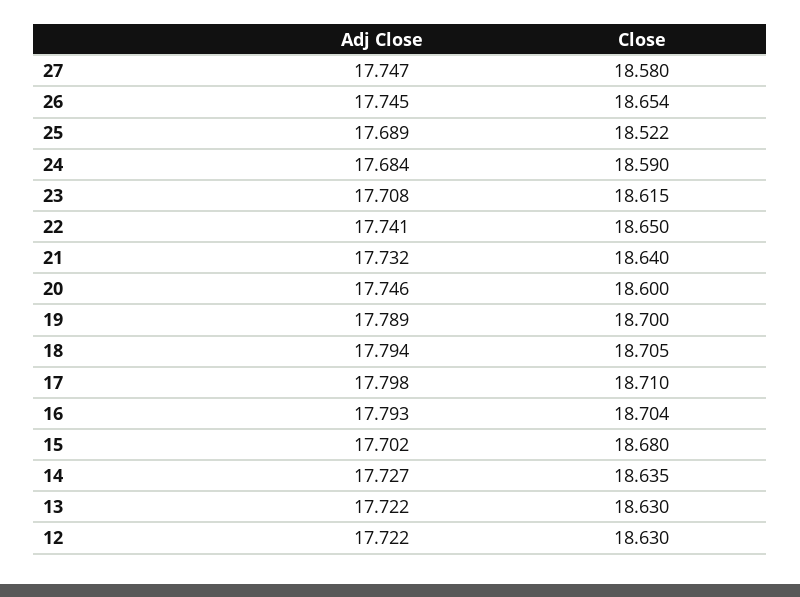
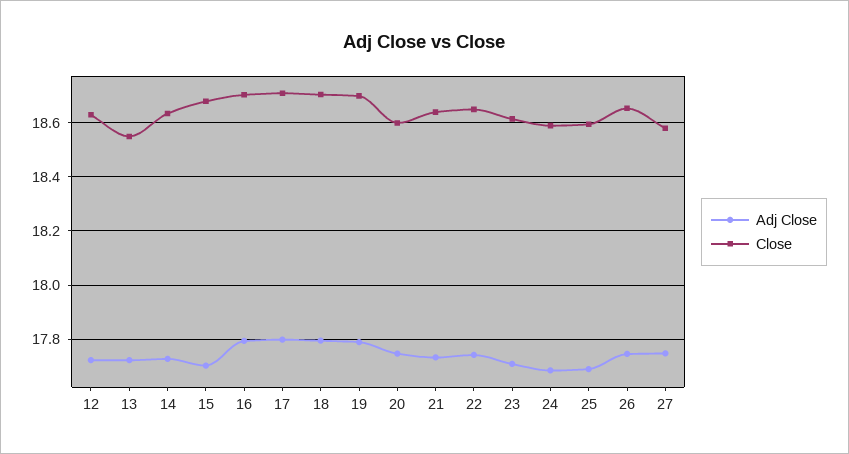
  {
    "Adj Close": {
      "27": 17.747,
      "26": 17.745,
      "25": 17.689,
      "24": 17.684,
      "23": 17.708,
      "22": 17.741,
      "21": 17.732,
      "20": 17.746,
      "19": 17.789,
      "18": 17.794,
      "17": 17.798,
      "16": 17.793,
      "15": 17.702,
      "14": 17.727,
      "13": 17.722,
      "12": 17.722
    },
    "Close": {
      "27": 18.58,
      "26": 18.654,
-     "25": 18.522,
+     "25": 18.6,
      "24": 18.59,
      "23": 18.615,
      "22": 18.65,
      "21": 18.64,
      "20": 18.6,
      "19": 18.7,
      "18": 18.705,
      "17": 18.71,
      "16": 18.704,
      "15": 18.68,
      "14": 18.635,
-     "13": 18.63,
+     "13": 18.55,
      "12": 18.63
    }
  }

